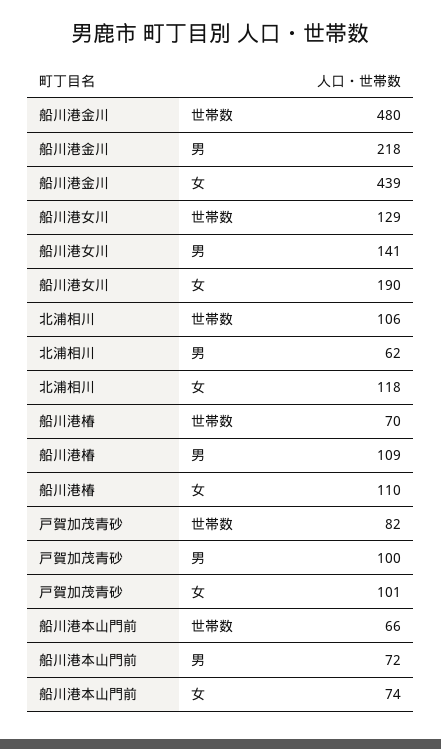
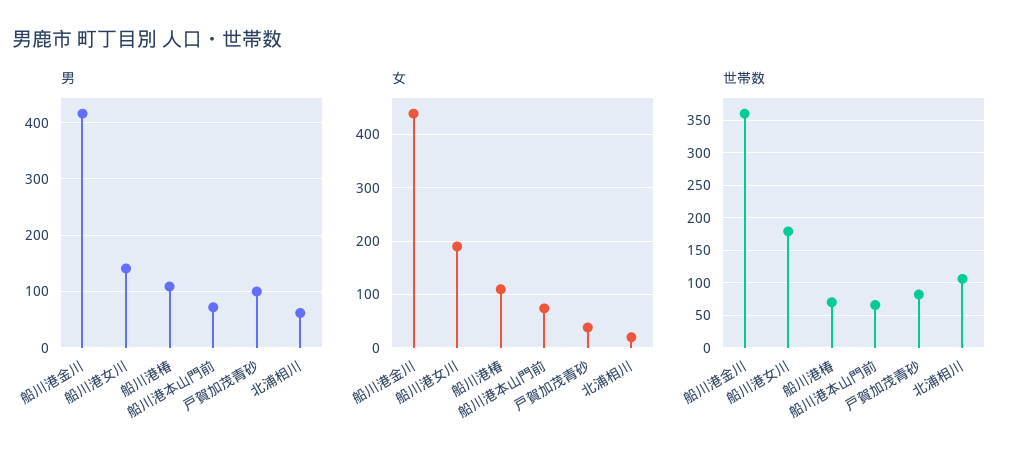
  {
    "世帯数": {
-     "船川港金川": 480,
+     "船川港金川": 360,
-     "船川港女川": 129,
+     "船川港女川": 180,
      "北浦相川": 106,
      "船川港椿": 70,
      "戸賀加茂青砂": 82,
      "船川港本山門前": 66
    },
    "男": {
-     "船川港金川": 218,
+     "船川港金川": 420,
      "船川港女川": 141,
      "北浦相川": 62,
      "船川港椿": 109,
      "戸賀加茂青砂": 100,
      "船川港本山門前": 72
    },
    "女": {
      "船川港金川": 439,
      "船川港女川": 190,
-     "北浦相川": 118,
+     "北浦相川": 20,
      "船川港椿": 110,
-     "戸賀加茂青砂": 101,
+     "戸賀加茂青砂": 40,
      "船川港本山門前": 74
    }
  }

